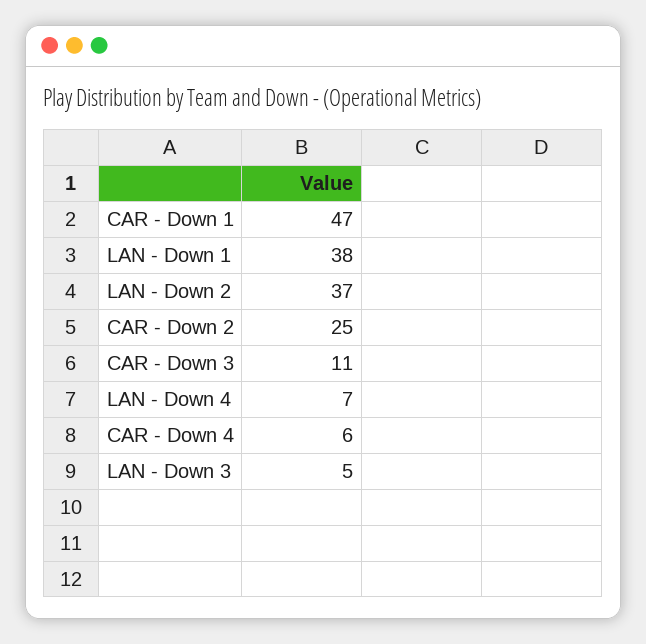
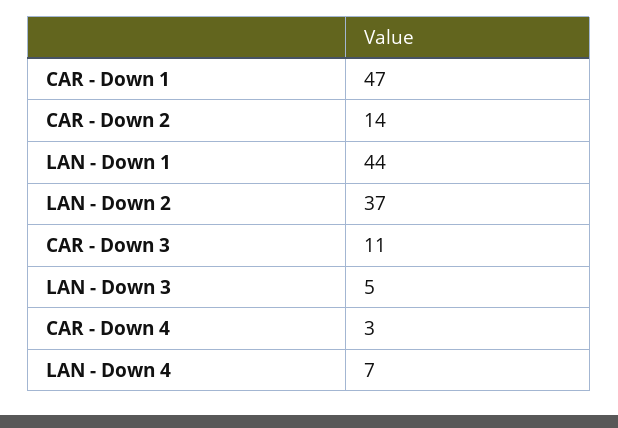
  {
    "CAR - Down 1": 47,
-   "LAN - Down 1": 38,
+   "LAN - Down 1": 44,
    "LAN - Down 2": 37,
-   "CAR - Down 2": 25,
+   "CAR - Down 2": 14,
    "CAR - Down 3": 11,
    "LAN - Down 4": 7,
-   "CAR - Down 4": 6,
+   "CAR - Down 4": 3,
    "LAN - Down 3": 5
  }

